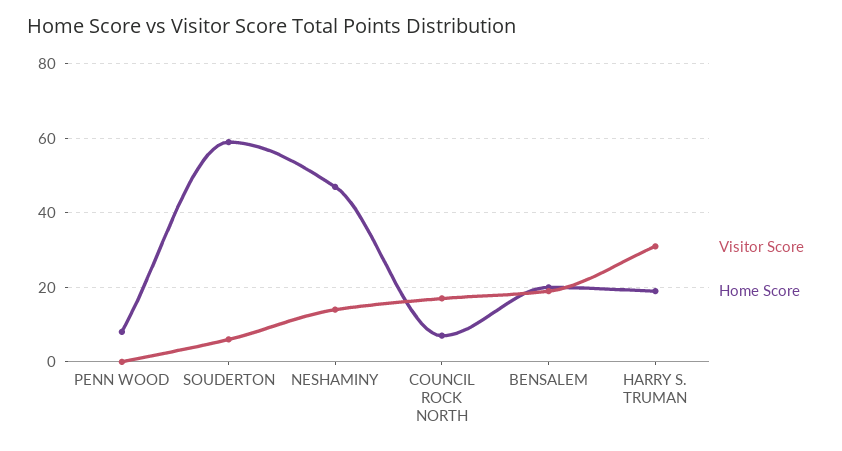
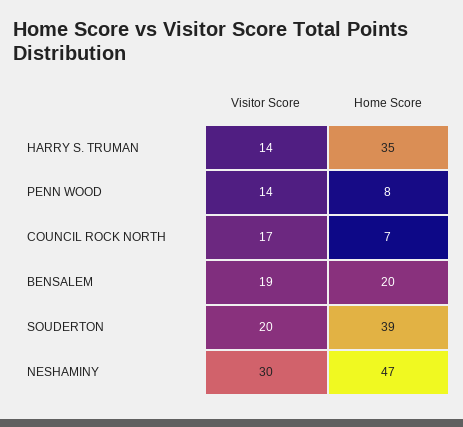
  {
    "Visitor Score": {
-     "PENN WOOD": 0,
+     "PENN WOOD": 14,
-     "SOUDERTON": 5,
+     "SOUDERTON": 20,
-     "NESHAMINY": 15,
+     "NESHAMINY": 30,
      "COUNCIL ROCK NORTH": 17,
      "BENSALEM": 19,
-     "HARRY S. TRUMAN": 30
+     "HARRY S. TRUMAN": 14
    },
    "Home Score": {
      "PENN WOOD": 8,
-     "SOUDERTON": 60,
+     "SOUDERTON": 39,
      "NESHAMINY": 47,
      "COUNCIL ROCK NORTH": 7,
      "BENSALEM": 20,
-     "HARRY S. TRUMAN": 20
+     "HARRY S. TRUMAN": 35
    }
  }

